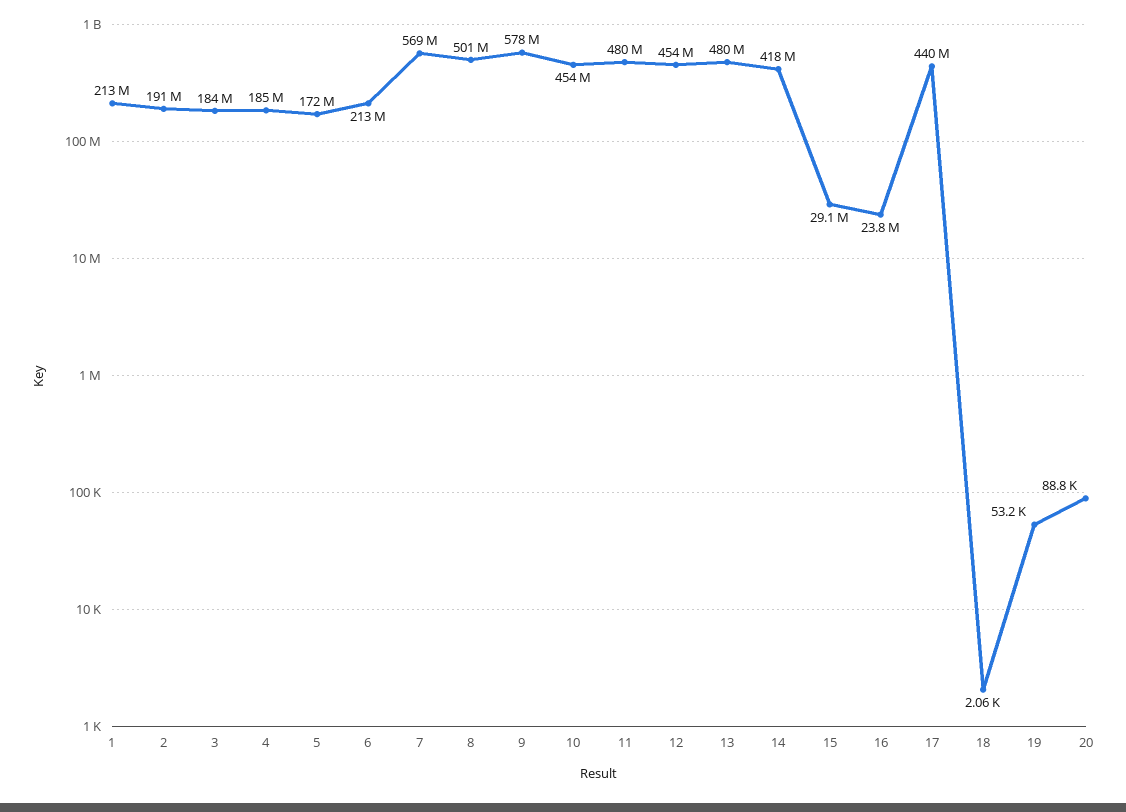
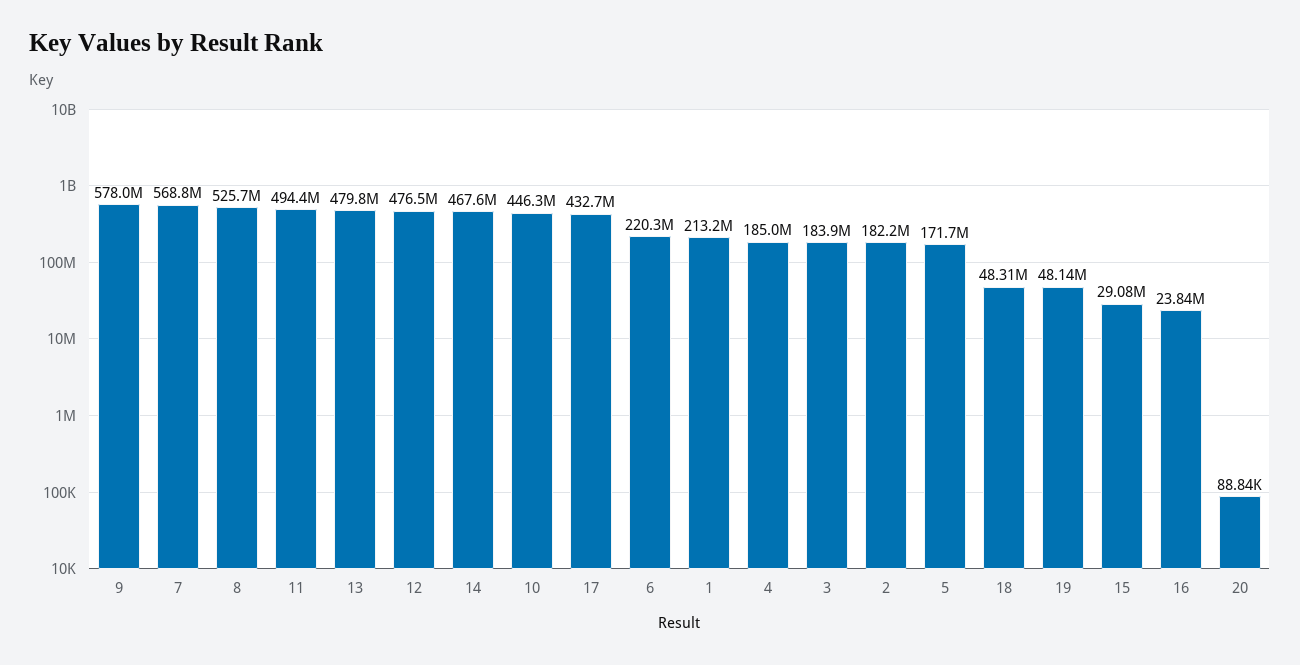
  {
    "1": 213200000,
-   "2": 191000000,
+   "2": 182200000,
    "3": 183900000,
    "4": 185000000,
    "5": 171700000,
-   "6": 213000000,
+   "6": 220300000,
    "7": 568800000,
-   "8": 501000000,
+   "8": 525700000,
    "9": 578000000,
-   "10": 454000000,
+   "10": 446300000,
-   "11": 480000000,
+   "11": 494400000,
-   "12": 454000000,
+   "12": 476500000,
    "13": 479800000,
-   "14": 418000000,
+   "14": 467600000,
    "15": 29080000,
    "16": 23840000,
-   "17": 440000000,
+   "17": 432700000,
-   "18": 2060,
+   "18": 48310000,
-   "19": 53200,
+   "19": 48140000,
    "20": 88840
  }

